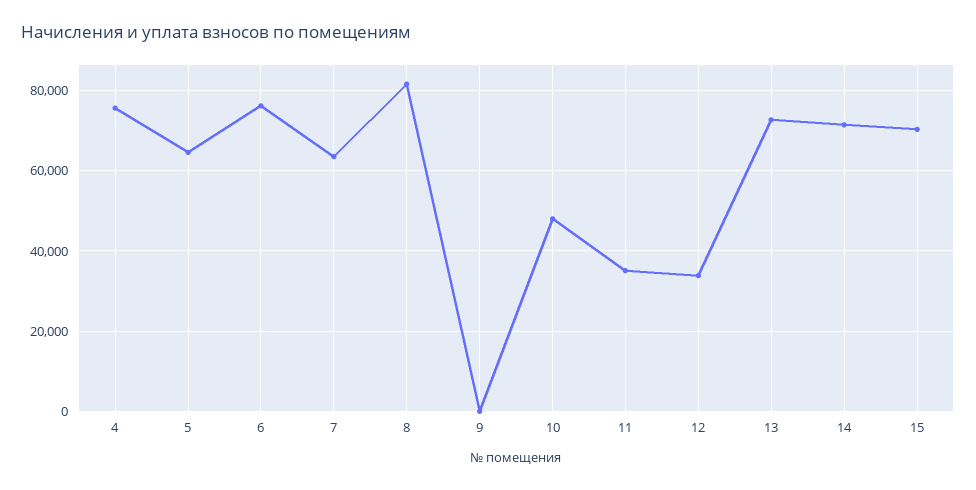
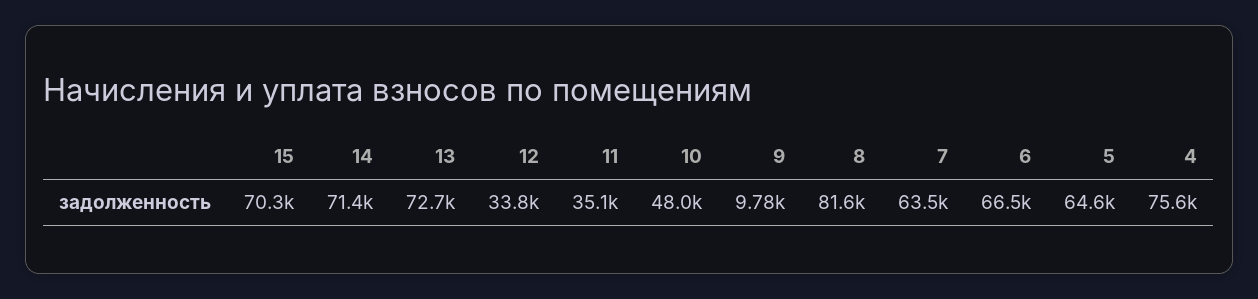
  {
    "4": 75600,
    "5": 64600,
-   "6": 76000,
+   "6": 66500,
    "7": 63500,
    "8": 81600,
-   "9": 0,
+   "9": 9780,
    "10": 48000,
    "11": 35100,
    "12": 33800,
    "13": 72700,
    "14": 71400,
    "15": 70300
  }

